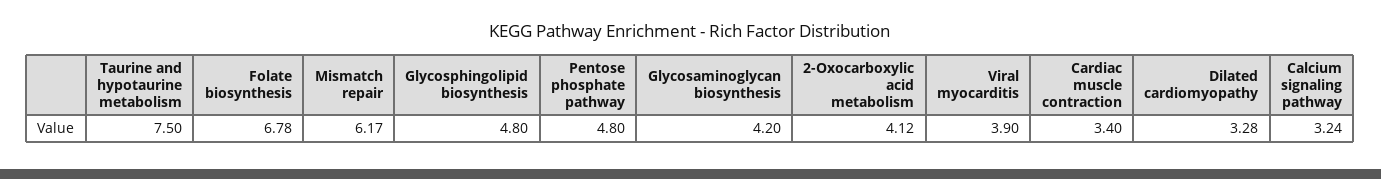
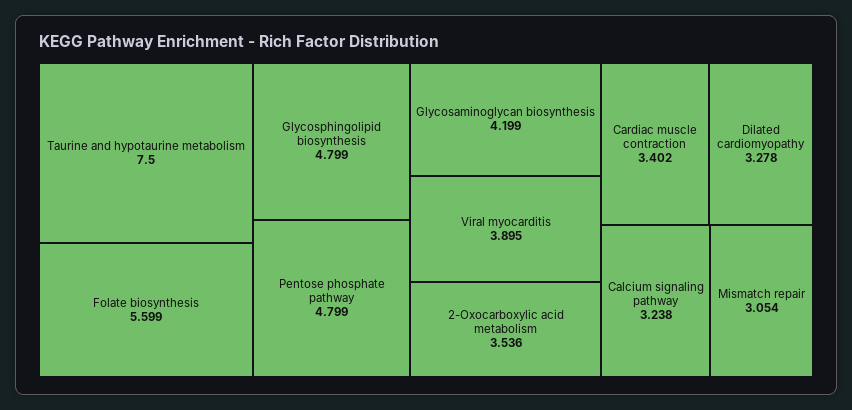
  {
    "Taurine and hypotaurine metabolism": 7.5,
-   "Folate biosynthesis": 6.78,
+   "Folate biosynthesis": 5.599,
-   "Mismatch repair": 6.17,
+   "Mismatch repair": 3.054,
    "Glycosphingolipid biosynthesis": 4.799,
    "Pentose phosphate pathway": 4.799,
    "Glycosaminoglycan biosynthesis": 4.199,
-   "2-Oxocarboxylic acid metabolism": 4.12,
+   "2-Oxocarboxylic acid metabolism": 3.536,
    "Viral myocarditis": 3.895,
    "Cardiac muscle contraction": 3.402,
    "Dilated cardiomyopathy": 3.278,
    "Calcium signaling pathway": 3.238
  }

